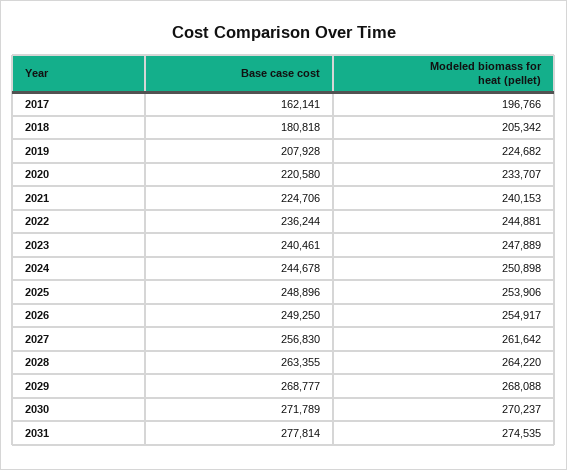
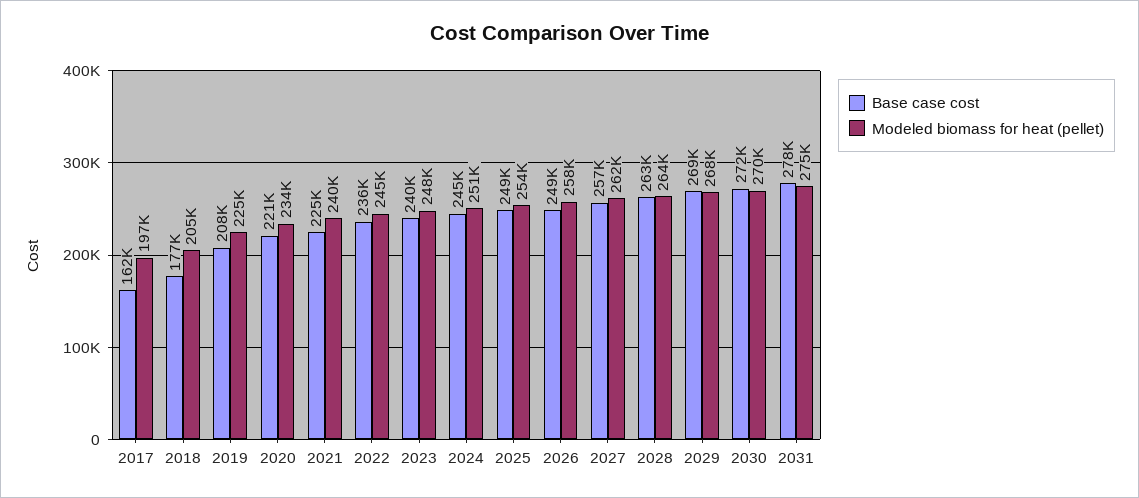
  {
    "Base case cost": {
      "2017": 162141,
-     "2018": 180818,
+     "2018": 177000,
      "2019": 207928,
      "2020": 220580,
      "2021": 224706,
      "2022": 236244,
      "2023": 240461,
      "2024": 244678,
      "2025": 248896,
      "2026": 249250,
      "2027": 256830,
      "2028": 263355,
      "2029": 268777,
      "2030": 271789,
      "2031": 277814
    },
    "Modeled biomass for heat (pellet)": {
      "2017": 196766,
      "2018": 205342,
      "2019": 224682,
      "2020": 233707,
      "2021": 240153,
      "2022": 244881,
      "2023": 247889,
      "2024": 250898,
      "2025": 253906,
-     "2026": 254917,
+     "2026": 258000,
      "2027": 261642,
      "2028": 264220,
      "2029": 268088,
      "2030": 270237,
      "2031": 274535
    }
  }

